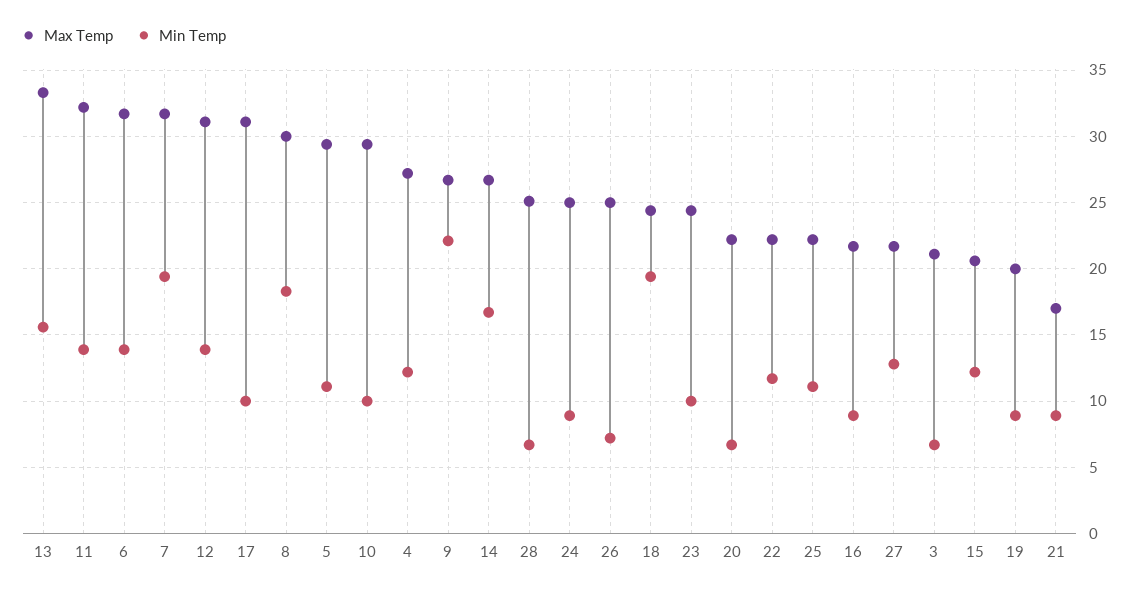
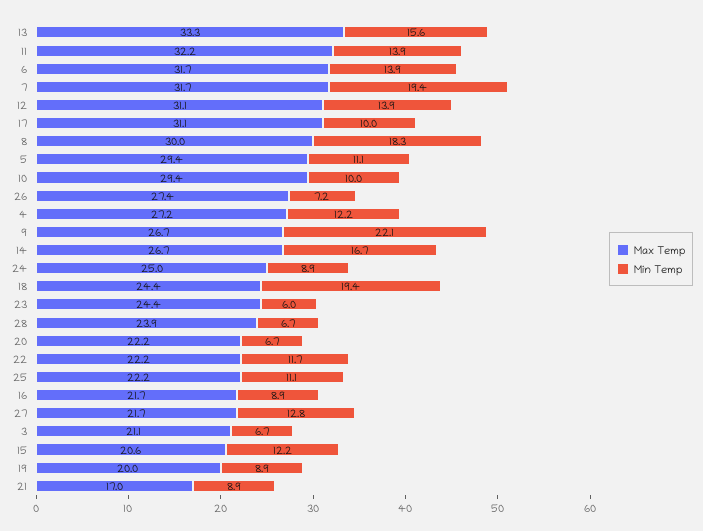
  {
    "Max Temp": {
      "13": 33.3,
      "11": 32.2,
      "6": 31.7,
      "7": 31.7,
      "12": 31.1,
      "17": 31.1,
      "8": 30,
      "5": 29.4,
      "10": 29.4,
      "4": 27.2,
      "9": 26.7,
      "14": 26.7,
-     "28": 25,
+     "28": 23.9,
      "24": 25,
-     "26": 25,
+     "26": 27.4,
      "18": 24.4,
      "23": 24.4,
      "20": 22.2,
      "22": 22.2,
      "25": 22.2,
      "16": 21.7,
      "27": 21.7,
      "3": 21.1,
      "15": 20.6,
      "19": 20,
      "21": 17
    },
    "Min Temp": {
      "13": 15.6,
      "11": 13.9,
      "6": 13.9,
      "7": 19.4,
      "12": 13.9,
      "17": 10,
      "8": 18.3,
      "5": 11.1,
      "10": 10,
      "4": 12.2,
      "9": 22.1,
      "14": 16.7,
      "28": 6.7,
      "24": 8.9,
      "26": 7.2,
      "18": 19.4,
-     "23": 10,
+     "23": 6,
      "20": 6.7,
      "22": 11.7,
      "25": 11.1,
      "16": 8.9,
      "27": 12.8,
      "3": 6.7,
      "15": 12.2,
      "19": 8.9,
      "21": 8.9
    }
  }

